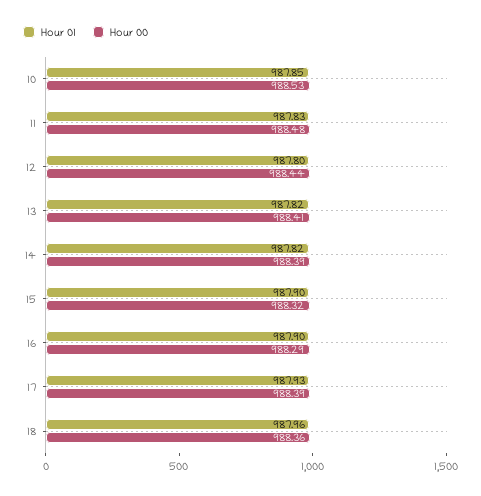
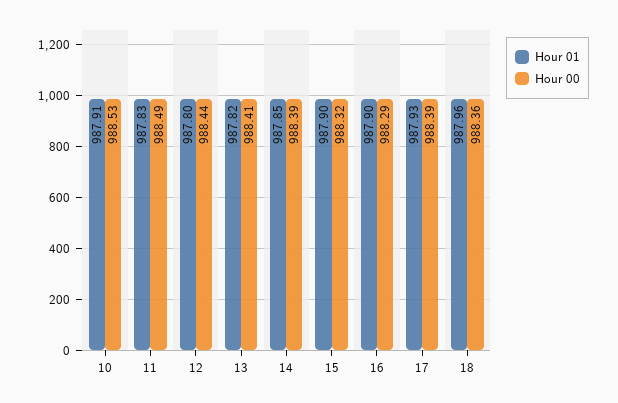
  {
    "Hour 01": {
-     "10": 987.85,
+     "10": 987.91,
      "11": 987.83,
      "12": 987.8,
      "13": 987.82,
-     "14": 987.82,
+     "14": 987.85,
      "15": 987.9,
      "16": 987.9,
      "17": 987.93,
      "18": 987.96
    },
    "Hour 00": {
      "10": 988.53,
-     "11": 988.48,
+     "11": 988.49,
      "12": 988.44,
      "13": 988.41,
      "14": 988.39,
      "15": 988.32,
      "16": 988.29,
      "17": 988.39,
      "18": 988.36
    }
  }

